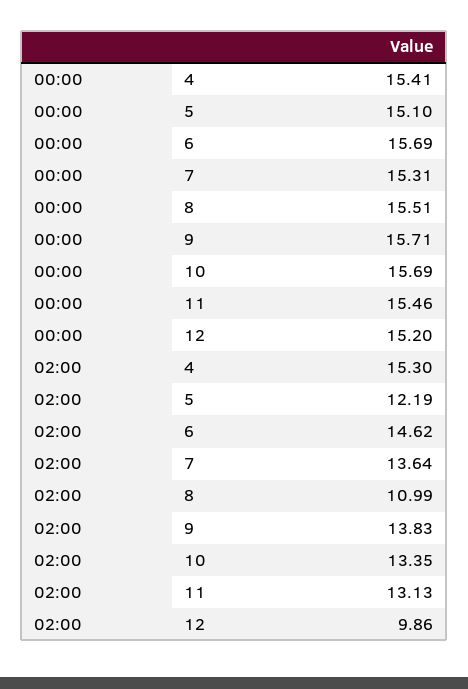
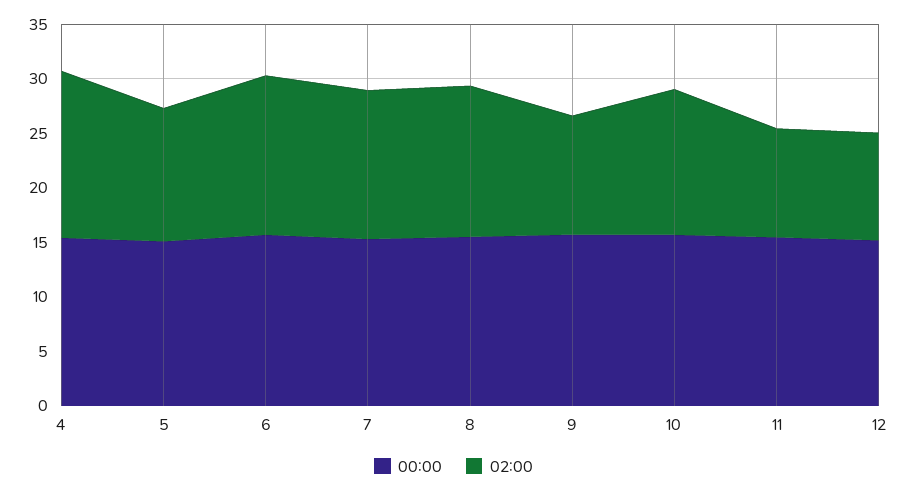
  {
    "00:00": {
      "4": 15.41,
      "5": 15.1,
      "6": 15.69,
      "7": 15.31,
      "8": 15.51,
      "9": 15.71,
      "10": 15.69,
      "11": 15.46,
      "12": 15.2
    },
    "02:00": {
      "4": 15.3,
      "5": 12.19,
      "6": 14.62,
      "7": 13.64,
-     "8": 10.99,
+     "8": 14,
-     "9": 13.83,
+     "9": 11,
      "10": 13.35,
-     "11": 13.13,
+     "11": 10,
      "12": 9.86
    }
  }

